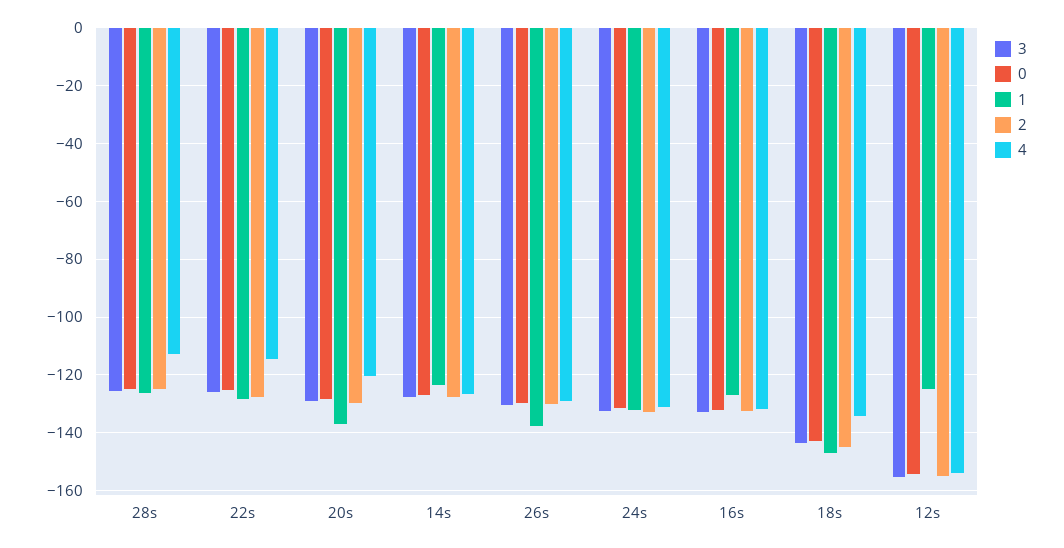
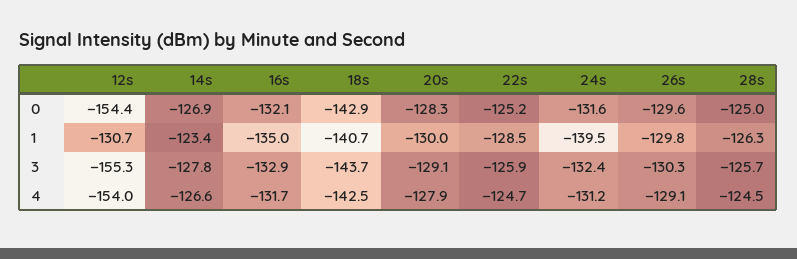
  {
    "3": {
      "28s": -125.7,
      "22s": -125.9,
      "20s": -129.1,
      "14s": -127.8,
      "26s": -130.3,
      "24s": -132.4,
      "16s": -132.9,
      "18s": -143.7,
      "12s": -155.3
    },
    "0": {
      "28s": -125,
      "22s": -125.2,
      "20s": -128.3,
      "14s": -126.9,
      "26s": -129.6,
      "24s": -131.6,
      "16s": -132.1,
      "18s": -142.9,
      "12s": -154.4
    },
    "1": {
      "28s": -126.3,
      "22s": -128.5,
-     "20s": -137.5,
+     "20s": -130,
      "14s": -123.4,
-     "26s": -137.5,
+     "26s": -129.8,
-     "24s": -132.5,
+     "24s": -139.5,
-     "16s": -127.5,
+     "16s": -135,
-     "18s": -147.5,
+     "18s": -140.7,
-     "12s": -125
+     "12s": -130.7
    },
-   "2": {
-     "28s": -125,
-     "22s": -127.5,
-     "20s": -130,
-     "14s": -127.5,
-     "26s": -130,
-     "24s": -132.5,
-     "16s": -132.5,
-     "18s": -145,
-     "12s": -155
-   },
    "4": {
-     "28s": -112.5,
+     "28s": -124.5,
-     "22s": -115,
+     "22s": -124.7,
-     "20s": -120,
+     "20s": -127.9,
      "14s": -126.6,
      "26s": -129.1,
      "24s": -131.2,
      "16s": -131.7,
-     "18s": -135,
+     "18s": -142.5,
      "12s": -154
    }
  }

